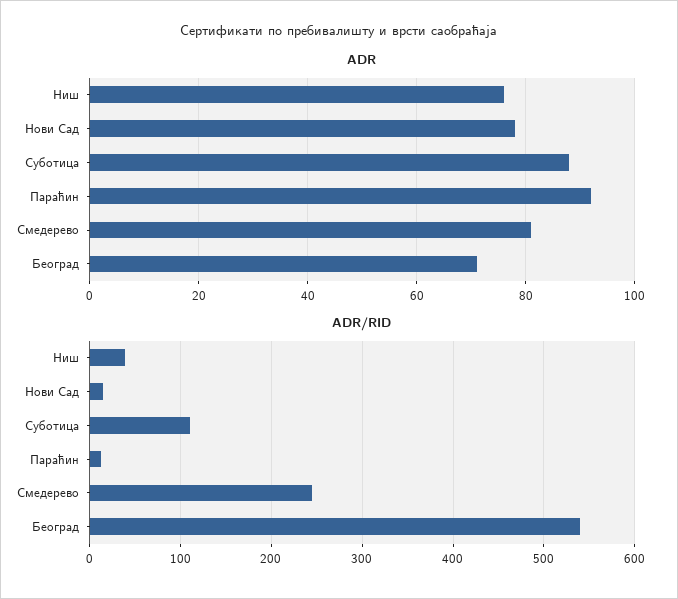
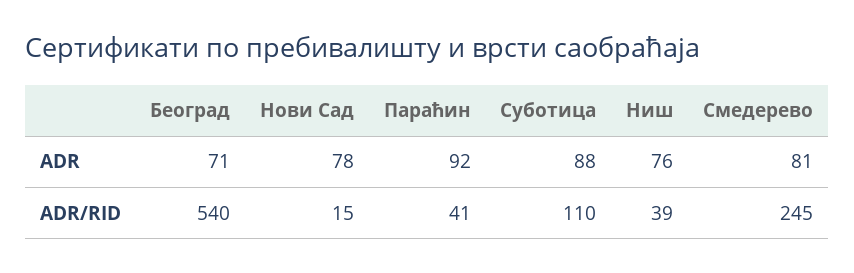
  {
    "ADR": {
      "Ниш": 76,
      "Нови Сад": 78,
      "Суботица": 88,
      "Параћин": 92,
      "Смедерево": 81,
      "Београд": 71
    },
    "ADR/RID": {
      "Ниш": 39,
      "Нови Сад": 15,
      "Суботица": 110,
-     "Параћин": 10,
+     "Параћин": 41,
      "Смедерево": 245,
      "Београд": 540
    }
  }

